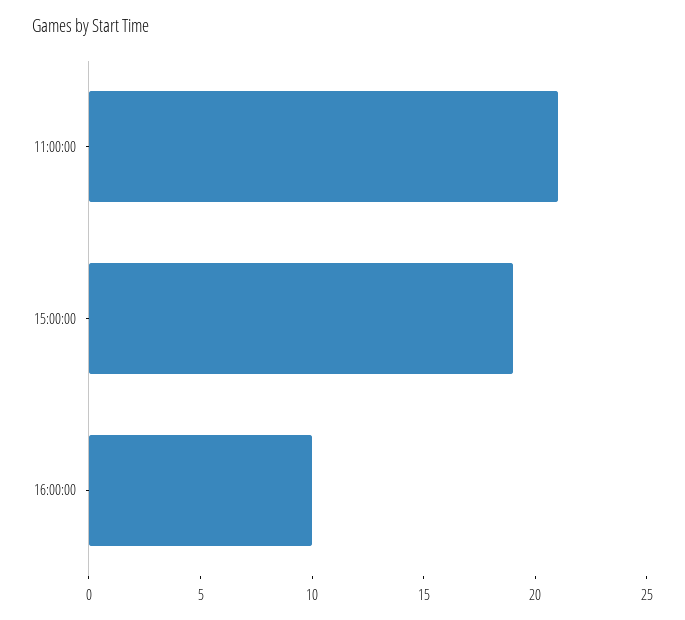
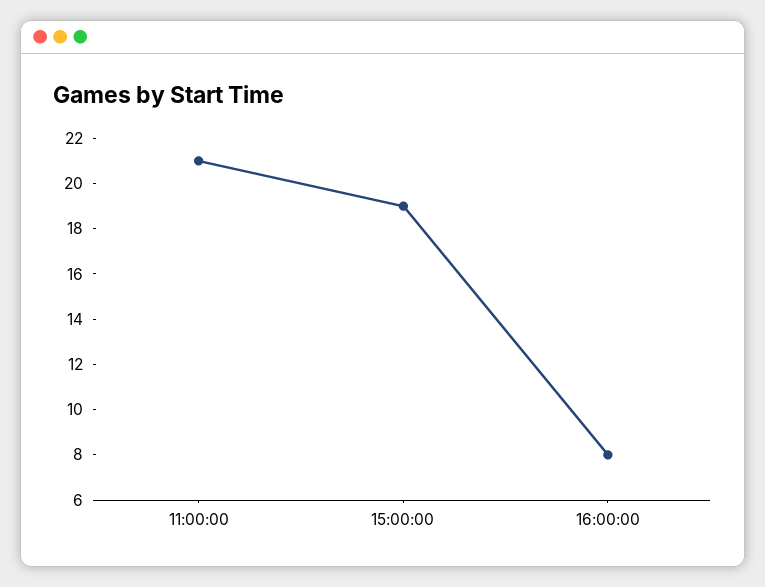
  {
    "11:00:00": 21,
    "15:00:00": 19,
-   "16:00:00": 10
+   "16:00:00": 8
  }

